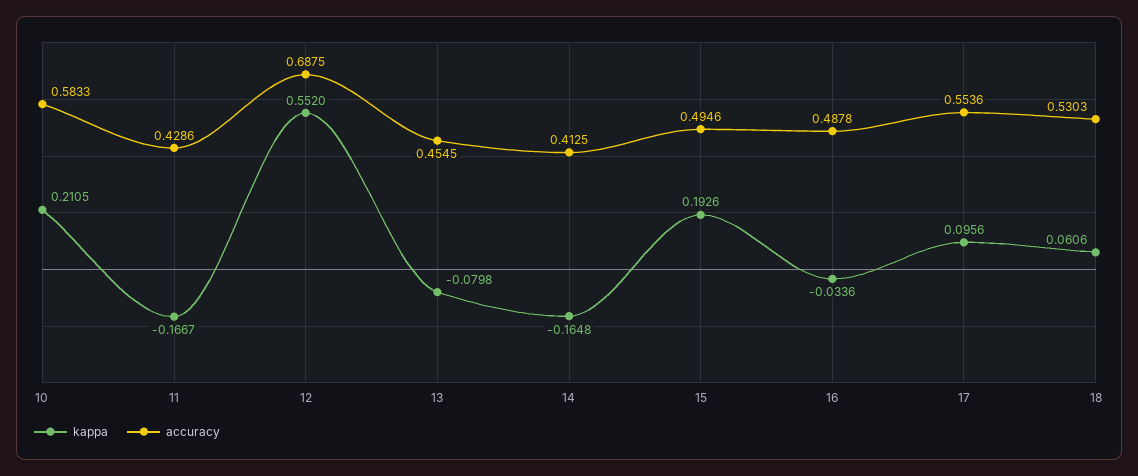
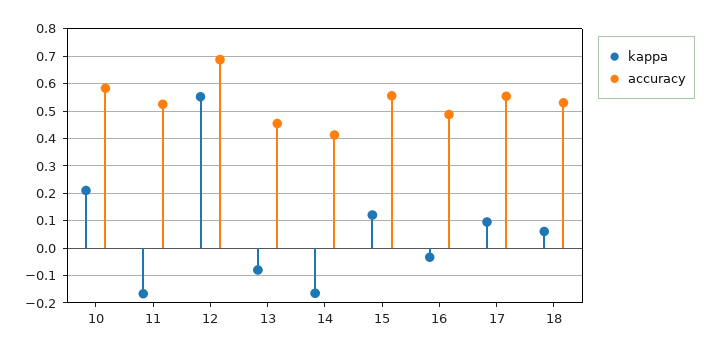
  {
    "kappa": {
      "10": 0.2105,
      "11": -0.1667,
      "12": 0.552,
      "13": -0.0798,
      "14": -0.1648,
-     "15": 0.1926,
+     "15": 0.125,
      "16": -0.0336,
      "17": 0.0956,
      "18": 0.0606
    },
    "accuracy": {
      "10": 0.5833,
-     "11": 0.4286,
+     "11": 0.525,
      "12": 0.6875,
      "13": 0.4545,
      "14": 0.4125,
-     "15": 0.4946,
+     "15": 0.55,
      "16": 0.4878,
      "17": 0.5536,
      "18": 0.5303
    }
  }

